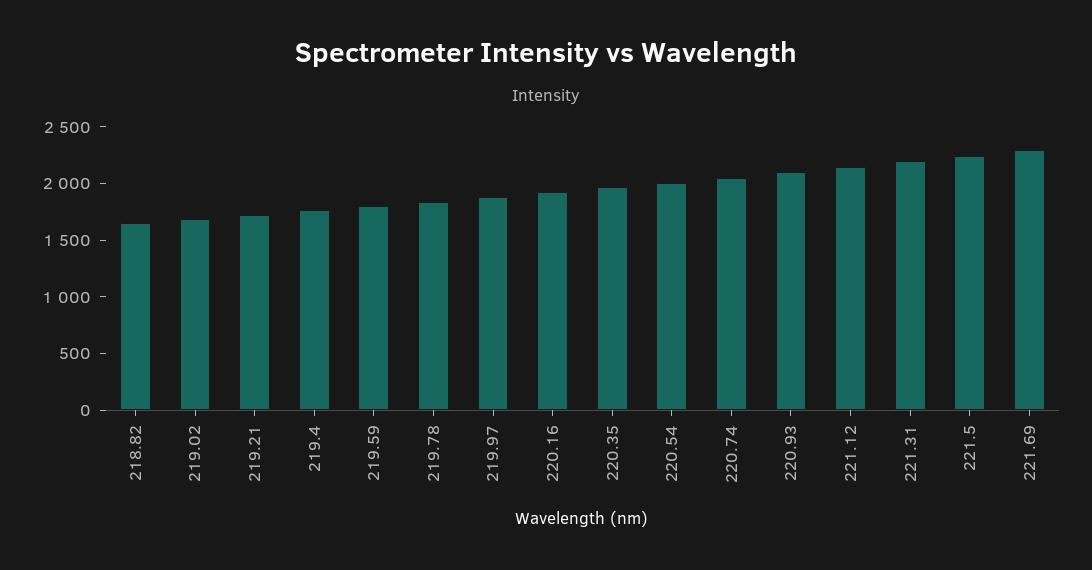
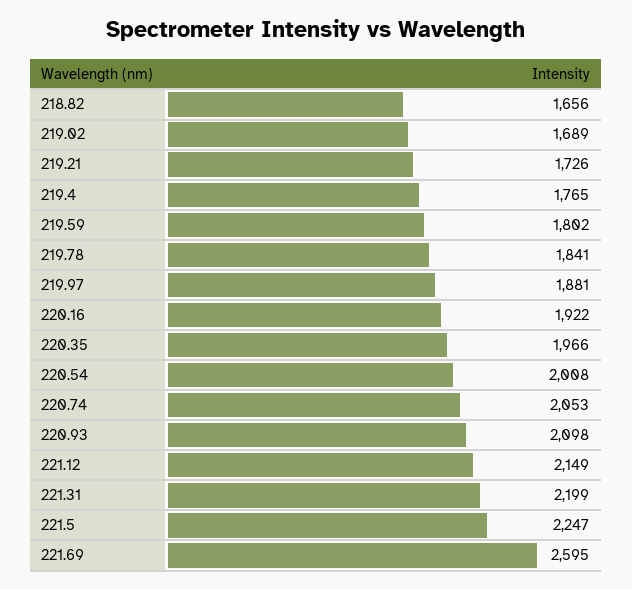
  {
    "218.82": 1656,
    "219.02": 1689,
    "219.21": 1726,
    "219.4": 1765,
    "219.59": 1802,
    "219.78": 1841,
    "219.97": 1881,
    "220.16": 1922,
    "220.35": 1966,
    "220.54": 2008,
    "220.74": 2053,
    "220.93": 2098,
    "221.12": 2149,
    "221.31": 2199,
    "221.5": 2247,
-   "221.69": 2300
+   "221.69": 2595
  }

